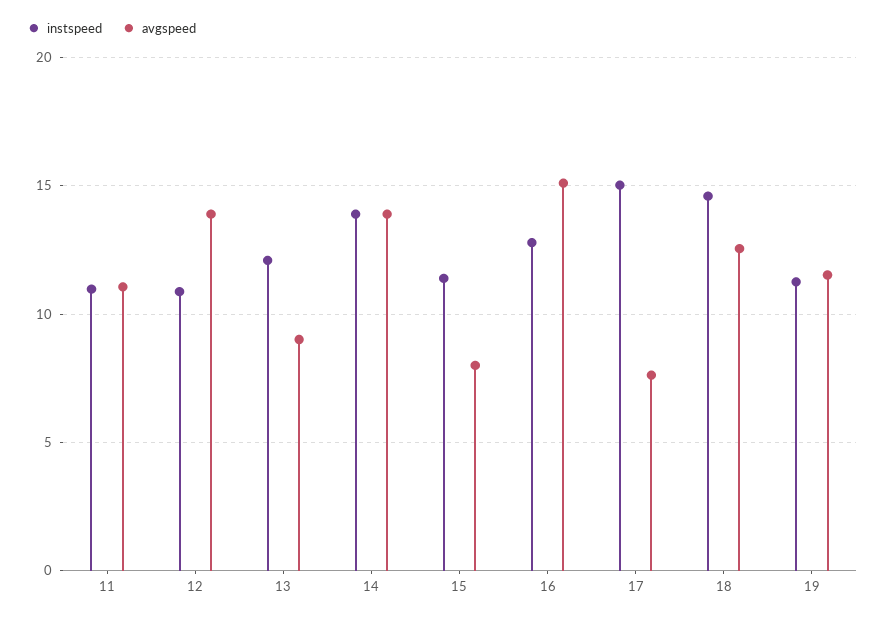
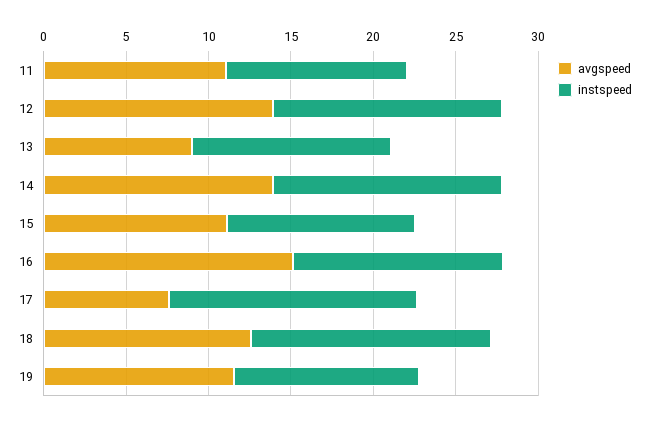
  {
    "instspeed": {
      "11": 11,
-     "12": 11,
+     "12": 14,
      "13": 12,
      "14": 14,
      "15": 11.5,
      "16": 13,
      "17": 15,
      "18": 14.5,
      "19": 11.5
    },
    "avgspeed": {
      "11": 11,
      "12": 14,
      "13": 9,
      "14": 14,
-     "15": 8,
+     "15": 11,
      "16": 15,
      "17": 7.5,
      "18": 12.5,
      "19": 11.5
    }
  }

